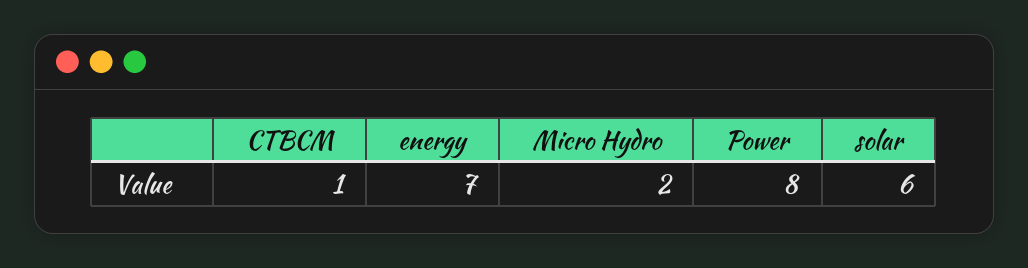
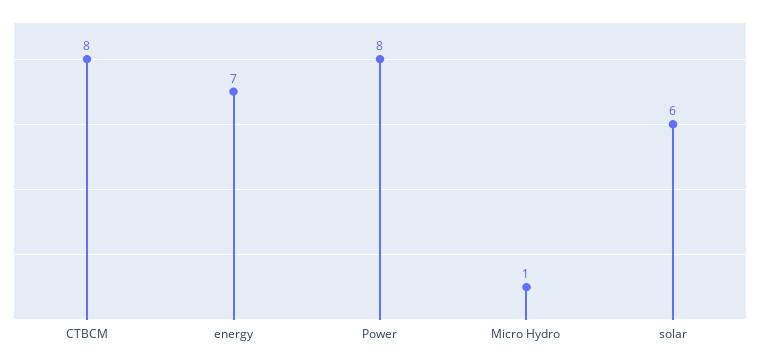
  {
-   "CTBCM": 1,
+   "CTBCM": 8,
    "energy": 7,
-   "Micro Hydro": 2,
+   "Micro Hydro": 1,
    "Power": 8,
    "solar": 6
  }

